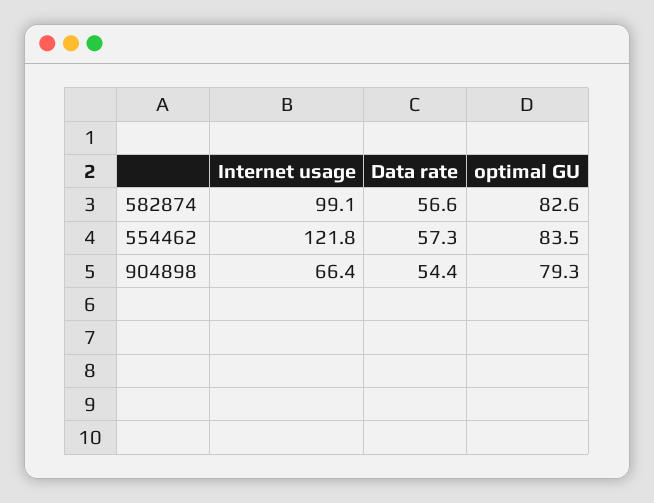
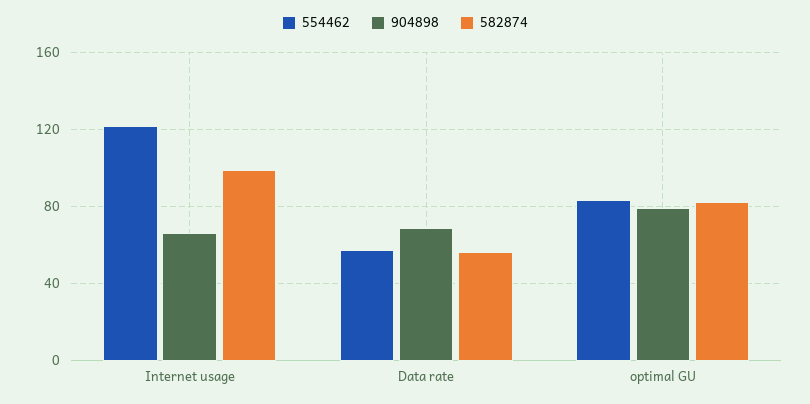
  {
    "582874": {
      "Internet usage": 99.1,
      "Data rate": 56.6,
      "optimal GU": 82.6
    },
    "554462": {
      "Internet usage": 121.8,
      "Data rate": 57.3,
      "optimal GU": 83.5
    },
    "904898": {
      "Internet usage": 66.4,
-     "Data rate": 54.4,
+     "Data rate": 70,
      "optimal GU": 79.3
    }
  }

